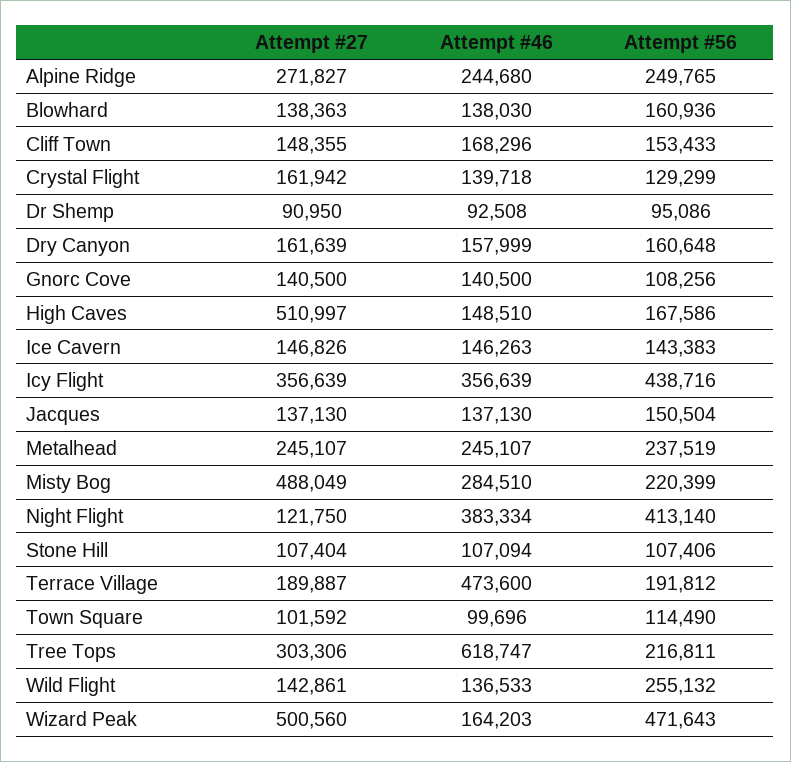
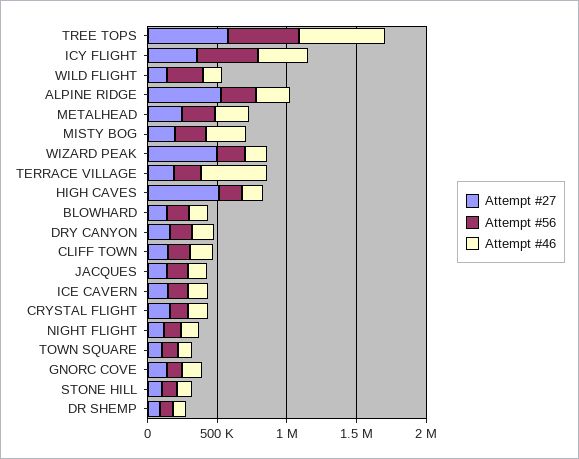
  {
    "Attempt #27": {
-     "Alpine Ridge": 271827,
+     "Alpine Ridge": 500000,
      "Blowhard": 138363,
      "Cliff Town": 148355,
      "Crystal Flight": 161942,
      "Dr Shemp": 90950,
      "Dry Canyon": 161639,
      "Gnorc Cove": 140500,
      "High Caves": 510997,
      "Ice Cavern": 146826,
      "Icy Flight": 356639,
      "Jacques": 137130,
      "Metalhead": 245107,
-     "Misty Bog": 488049,
+     "Misty Bog": 200000,
      "Night Flight": 121750,
      "Stone Hill": 107404,
      "Terrace Village": 189887,
      "Town Square": 101592,
-     "Tree Tops": 303306,
+     "Tree Tops": 600000,
      "Wild Flight": 142861,
      "Wizard Peak": 500560
    },
    "Attempt #46": {
      "Alpine Ridge": 244680,
      "Blowhard": 138030,
      "Cliff Town": 168296,
      "Crystal Flight": 139718,
      "Dr Shemp": 92508,
      "Dry Canyon": 157999,
      "Gnorc Cove": 140500,
      "High Caves": 148510,
      "Ice Cavern": 146263,
      "Icy Flight": 356639,
      "Jacques": 137130,
      "Metalhead": 245107,
      "Misty Bog": 284510,
-     "Night Flight": 383334,
+     "Night Flight": 100000,
      "Stone Hill": 107094,
      "Terrace Village": 473600,
      "Town Square": 99696,
      "Tree Tops": 618747,
      "Wild Flight": 136533,
      "Wizard Peak": 164203
    },
    "Attempt #56": {
      "Alpine Ridge": 249765,
      "Blowhard": 160936,
      "Cliff Town": 153433,
      "Crystal Flight": 129299,
      "Dr Shemp": 95086,
      "Dry Canyon": 160648,
      "Gnorc Cove": 108256,
      "High Caves": 167586,
      "Ice Cavern": 143383,
      "Icy Flight": 438716,
      "Jacques": 150504,
      "Metalhead": 237519,
      "Misty Bog": 220399,
-     "Night Flight": 413140,
+     "Night Flight": 100000,
      "Stone Hill": 107406,
      "Terrace Village": 191812,
      "Town Square": 114490,
-     "Tree Tops": 216811,
+     "Tree Tops": 500000,
      "Wild Flight": 255132,
-     "Wizard Peak": 471643
+     "Wizard Peak": 200000
    }
  }

